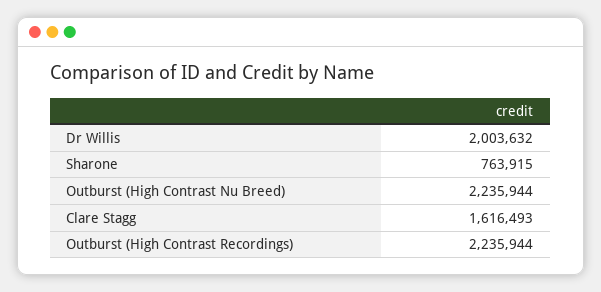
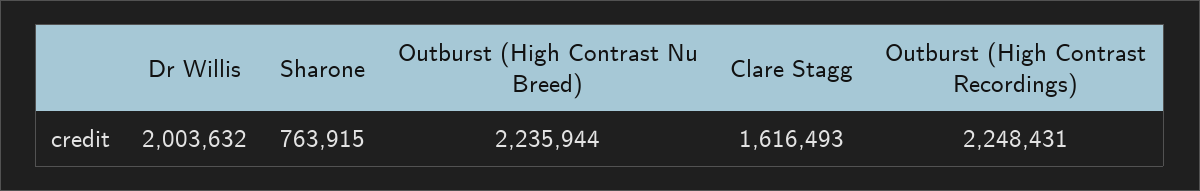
  {
    "Dr Willis": 2003632,
    "Sharone": 763915,
    "Outburst (High Contrast Nu Breed)": 2235944,
    "Clare Stagg": 1616493,
-   "Outburst (High Contrast Recordings)": 2235944
+   "Outburst (High Contrast Recordings)": 2248431
  }

